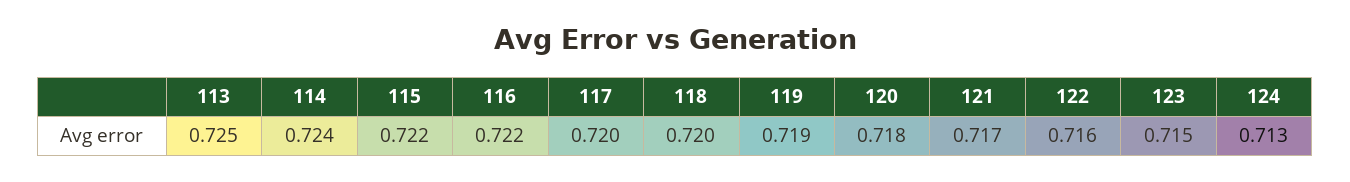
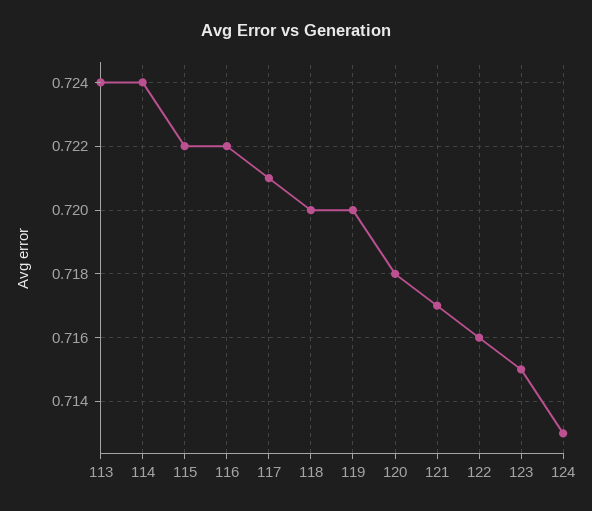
  {
-   "113": 0.725,
+   "113": 0.724,
    "114": 0.724,
    "115": 0.722,
    "116": 0.722,
-   "117": 0.72,
+   "117": 0.721,
    "118": 0.72,
-   "119": 0.719,
+   "119": 0.72,
    "120": 0.718,
    "121": 0.717,
    "122": 0.716,
    "123": 0.715,
    "124": 0.713
  }

